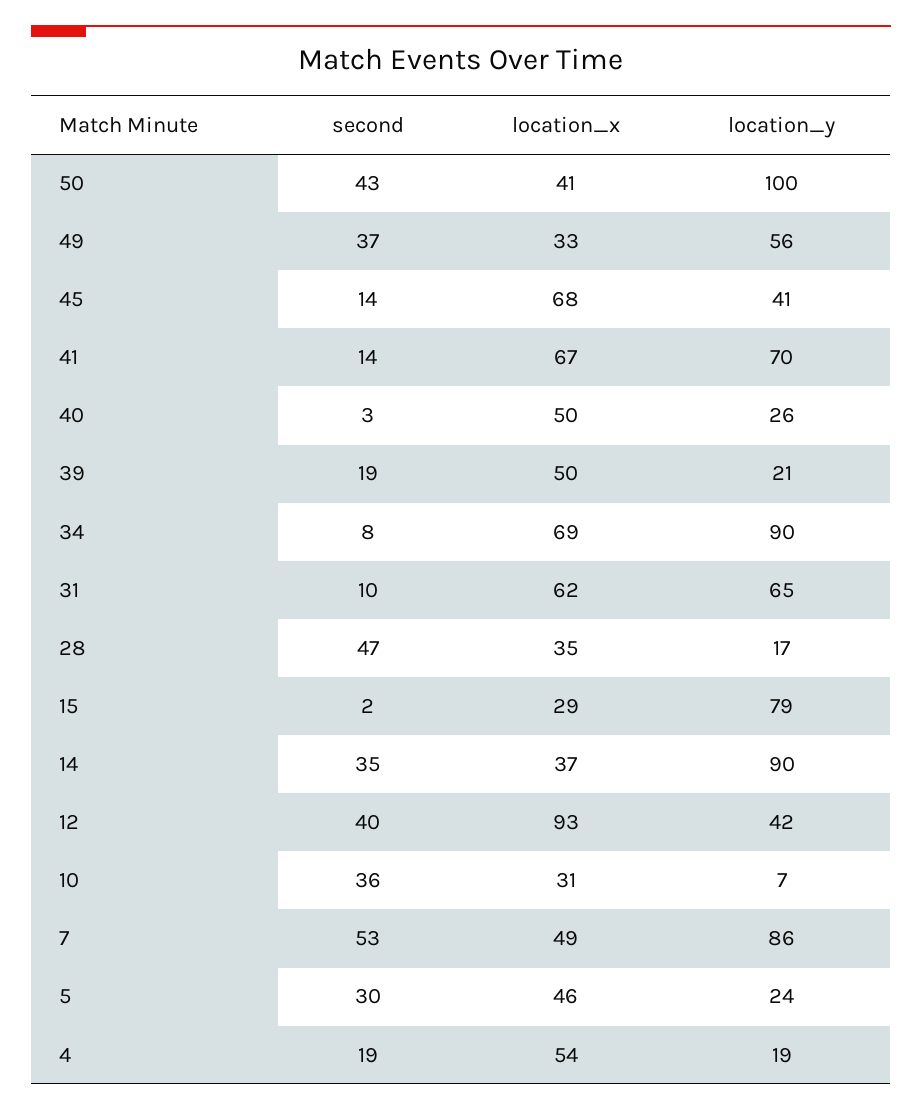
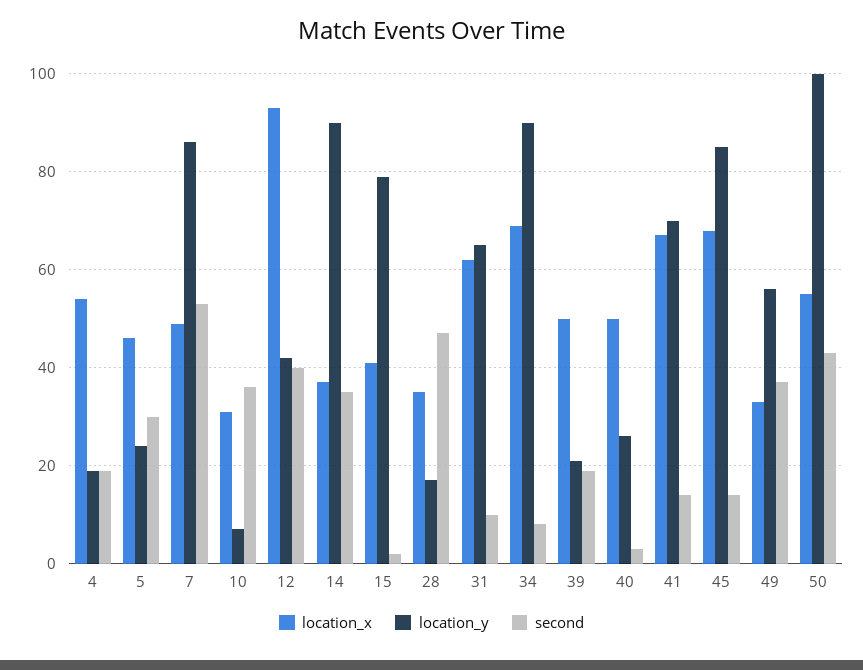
  {
    "second": {
      "50": 43,
      "49": 37,
      "45": 14,
      "41": 14,
      "40": 3,
      "39": 19,
      "34": 8,
      "31": 10,
      "28": 47,
      "15": 2,
      "14": 35,
      "12": 40,
      "10": 36,
      "7": 53,
      "5": 30,
      "4": 19
    },
    "location_x": {
-     "50": 41,
+     "50": 55,
      "49": 33,
      "45": 68,
      "41": 67,
      "40": 50,
      "39": 50,
      "34": 69,
      "31": 62,
      "28": 35,
-     "15": 29,
+     "15": 40,
      "14": 37,
      "12": 93,
      "10": 31,
      "7": 49,
      "5": 46,
      "4": 54
    },
    "location_y": {
      "50": 100,
      "49": 56,
-     "45": 41,
+     "45": 85,
      "41": 70,
      "40": 26,
      "39": 21,
      "34": 90,
      "31": 65,
      "28": 17,
      "15": 79,
      "14": 90,
      "12": 42,
      "10": 7,
      "7": 86,
      "5": 24,
      "4": 19
    }
  }

